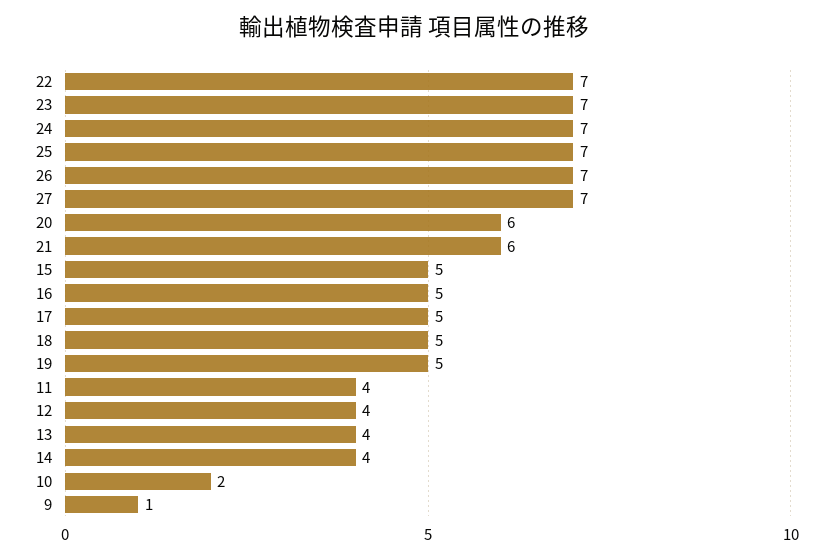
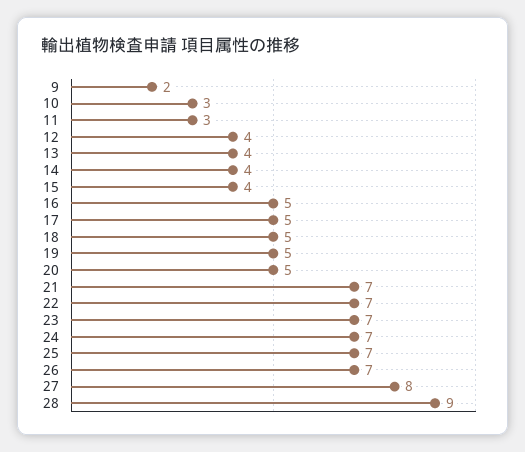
  {
    "22": 7,
    "23": 7,
    "24": 7,
    "25": 7,
    "26": 7,
-   "27": 7,
+   "27": 8,
-   "20": 6,
+   "20": 5,
-   "21": 6,
+   "21": 7,
-   "15": 5,
+   "15": 4,
    "16": 5,
    "17": 5,
    "18": 5,
    "19": 5,
-   "11": 4,
+   "11": 3,
    "12": 4,
    "13": 4,
    "14": 4,
-   "10": 2,
+   "10": 3,
-   "9": 1
+   "9": 2,
+   "28": 9
  }

